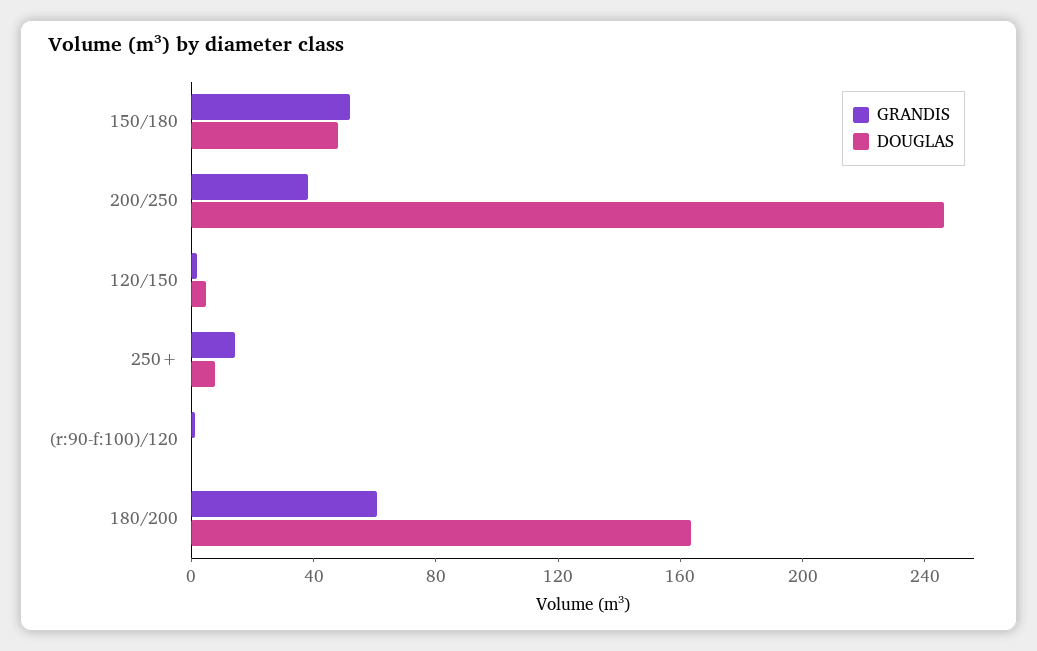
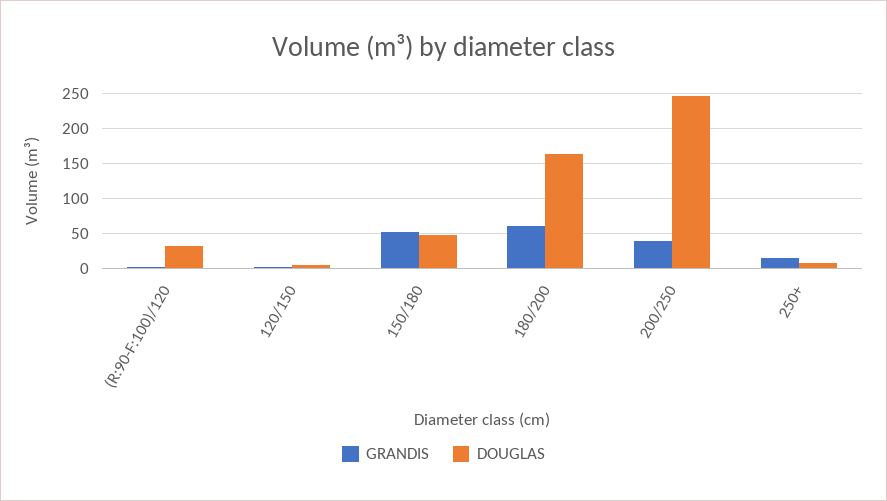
  {
    "GRANDIS": {
      "150/180": 50,
      "200/250": 40,
      "120/150": 0,
      "250+": 10,
      "(r:90-f:100)/120": 0,
      "180/200": 60
    },
    "DOUGLAS": {
      "150/180": 50,
      "200/250": 250,
      "120/150": 0,
      "250+": 10,
-     "(r:90-f:100)/120": 0,
+     "(r:90-f:100)/120": 30,
      "180/200": 160
    }
  }

